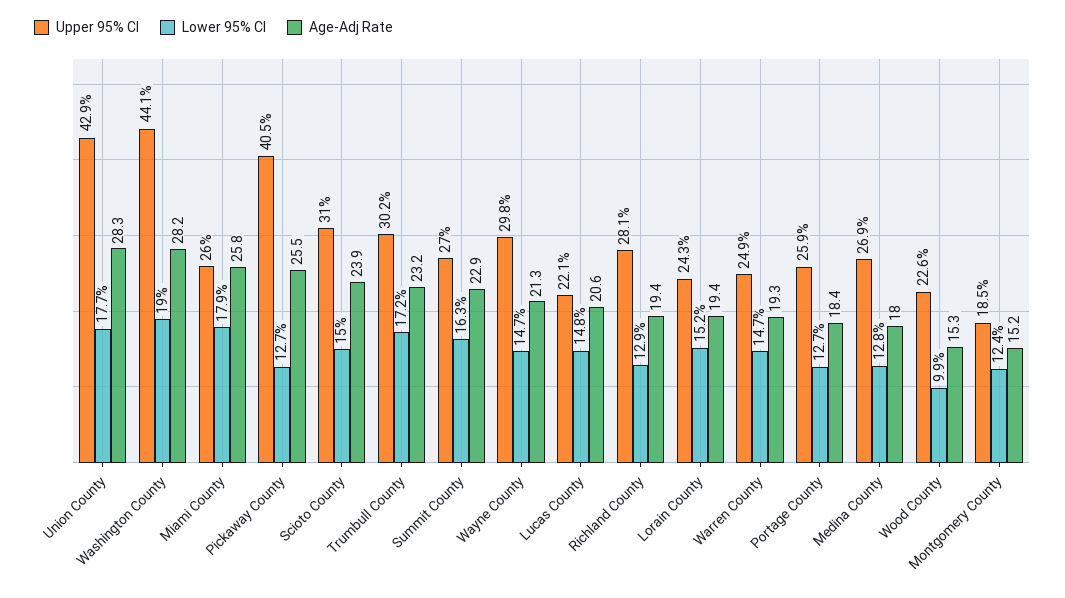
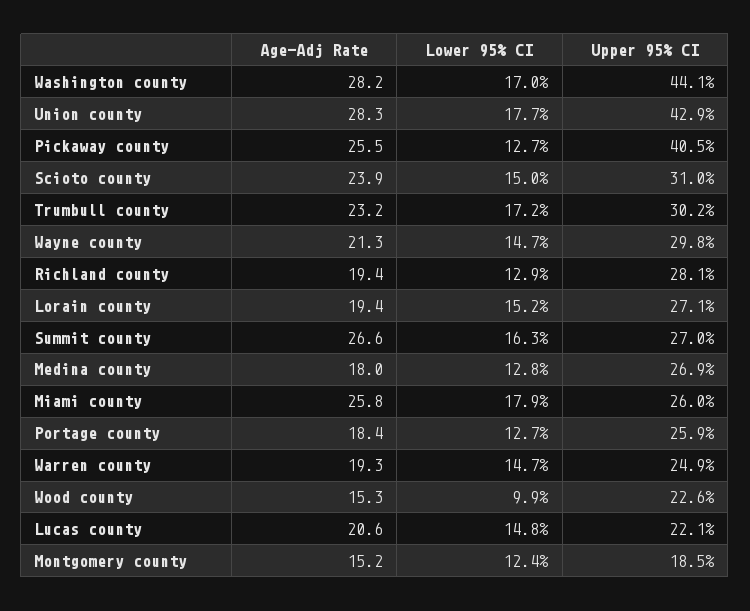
  {
    "Upper 95% CI": {
      "Union County": 42.9,
      "Washington County": 44.1,
      "Miami County": 26,
      "Pickaway County": 40.5,
      "Scioto County": 31,
      "Trumbull County": 30.2,
      "Summit County": 27,
      "Wayne County": 29.8,
      "Lucas County": 22.1,
      "Richland County": 28.1,
-     "Lorain County": 24.3,
+     "Lorain County": 27.1,
      "Warren County": 24.9,
      "Portage County": 25.9,
      "Medina County": 26.9,
      "Wood County": 22.6,
      "Montgomery County": 18.5
    },
    "Lower 95% CI": {
      "Union County": 17.7,
-     "Washington County": 19,
+     "Washington County": 17,
      "Miami County": 17.9,
      "Pickaway County": 12.7,
      "Scioto County": 15,
      "Trumbull County": 17.2,
      "Summit County": 16.3,
      "Wayne County": 14.7,
      "Lucas County": 14.8,
      "Richland County": 12.9,
      "Lorain County": 15.2,
      "Warren County": 14.7,
      "Portage County": 12.7,
      "Medina County": 12.8,
      "Wood County": 9.9,
      "Montgomery County": 12.4
    },
    "Age-Adj Rate": {
      "Union County": 28.3,
      "Washington County": 28.2,
      "Miami County": 25.8,
      "Pickaway County": 25.5,
      "Scioto County": 23.9,
      "Trumbull County": 23.2,
-     "Summit County": 22.9,
+     "Summit County": 26.6,
      "Wayne County": 21.3,
      "Lucas County": 20.6,
      "Richland County": 19.4,
      "Lorain County": 19.4,
      "Warren County": 19.3,
      "Portage County": 18.4,
      "Medina County": 18,
      "Wood County": 15.3,
      "Montgomery County": 15.2
    }
  }

